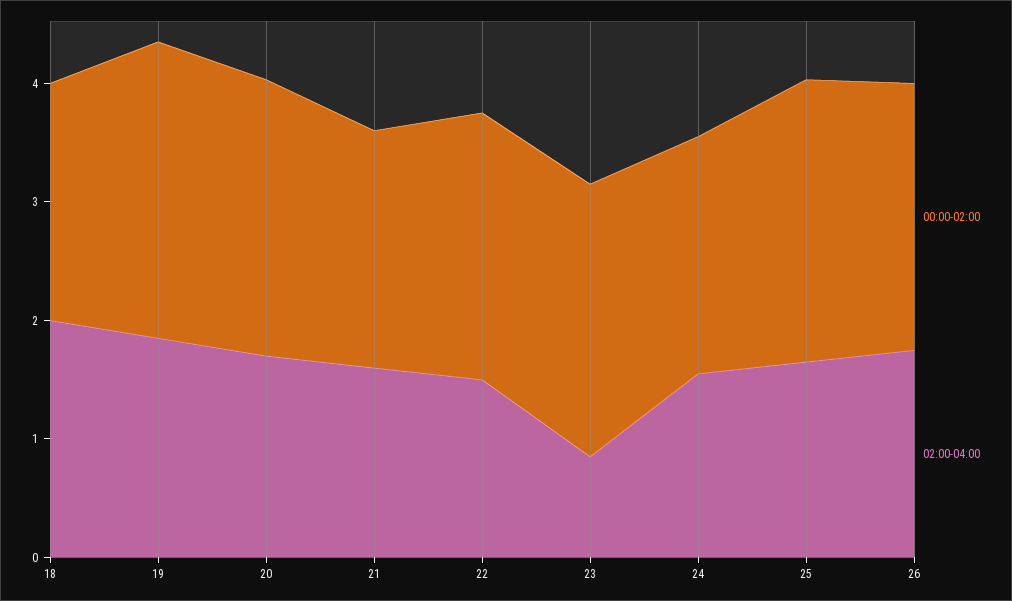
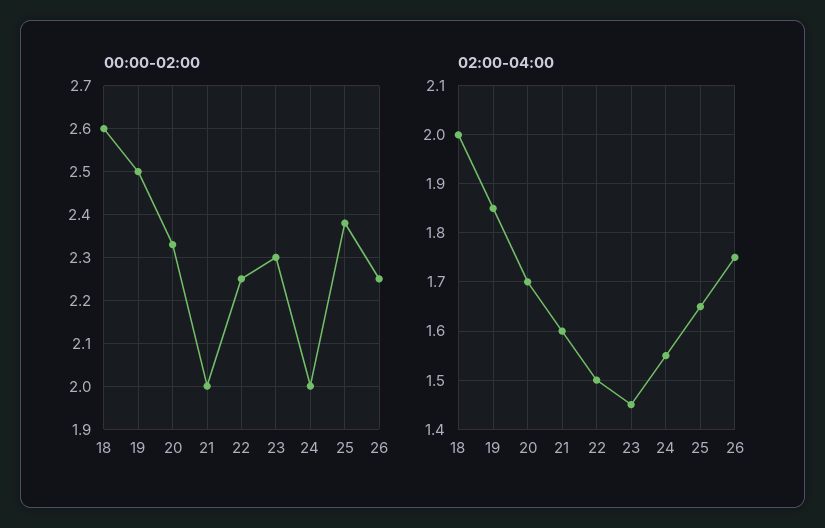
  {
    "00:00-02:00": {
-     "18": 2,
+     "18": 2.6,
      "19": 2.5,
      "20": 2.35,
      "21": 2,
      "22": 2.25,
      "23": 2.3,
      "24": 2,
      "25": 2.4,
      "26": 2.25
    },
    "02:00-04:00": {
      "18": 2,
      "19": 1.85,
      "20": 1.7,
      "21": 1.6,
      "22": 1.5,
-     "23": 0.8,
+     "23": 1.45,
      "24": 1.55,
      "25": 1.65,
      "26": 1.75
    }
  }

